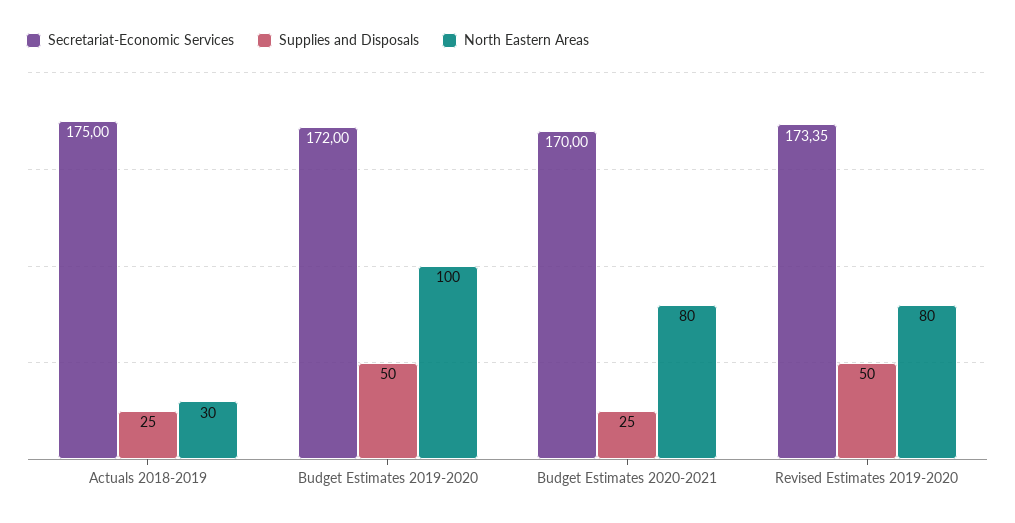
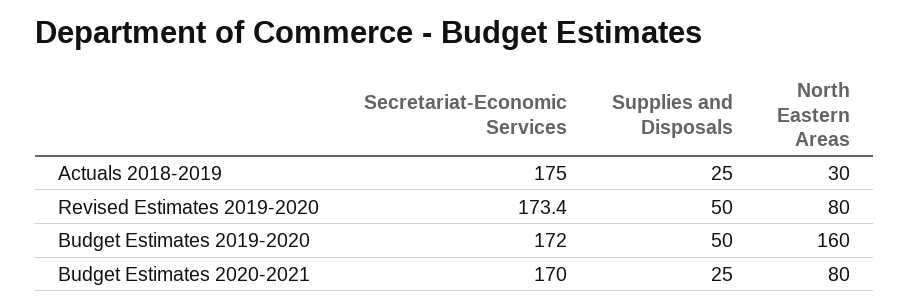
  {
    "Secretariat-Economic Services": {
      "Actuals 2018-2019": 175,
      "Budget Estimates 2019-2020": 172,
      "Budget Estimates 2020-2021": 170,
      "Revised Estimates 2019-2020": 173.35
    },
    "Supplies and Disposals": {
      "Actuals 2018-2019": 25,
      "Budget Estimates 2019-2020": 50,
      "Budget Estimates 2020-2021": 25,
      "Revised Estimates 2019-2020": 50
    },
    "North Eastern Areas": {
      "Actuals 2018-2019": 30,
-     "Budget Estimates 2019-2020": 100,
+     "Budget Estimates 2019-2020": 160,
      "Budget Estimates 2020-2021": 80,
      "Revised Estimates 2019-2020": 80
    }
  }

